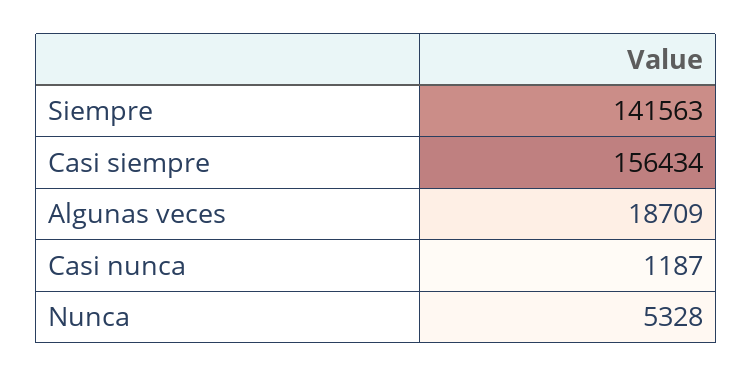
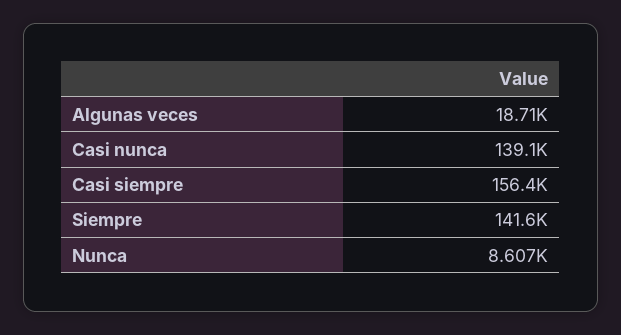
  {
    "Siempre": 141563,
    "Casi siempre": 156434,
    "Algunas veces": 18709,
-   "Casi nunca": 1187,
+   "Casi nunca": 139100,
-   "Nunca": 5328
+   "Nunca": 8607
  }

